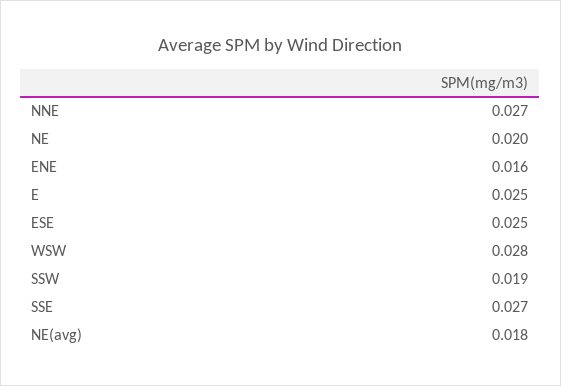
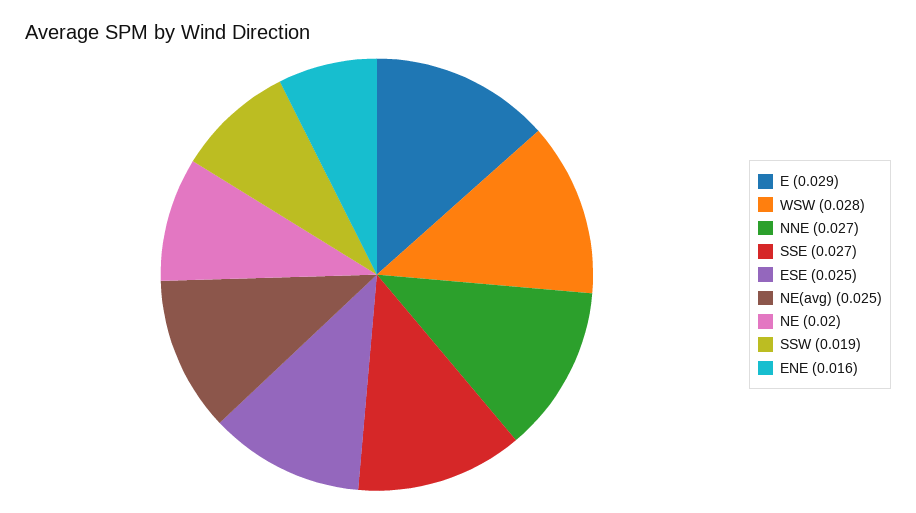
  {
    "NNE": 0.027,
    "NE": 0.02,
    "ENE": 0.016,
-   "E": 0.025,
+   "E": 0.029,
    "ESE": 0.025,
    "WSW": 0.028,
    "SSW": 0.019,
    "SSE": 0.027,
-   "NE(avg)": 0.018
+   "NE(avg)": 0.025
  }

